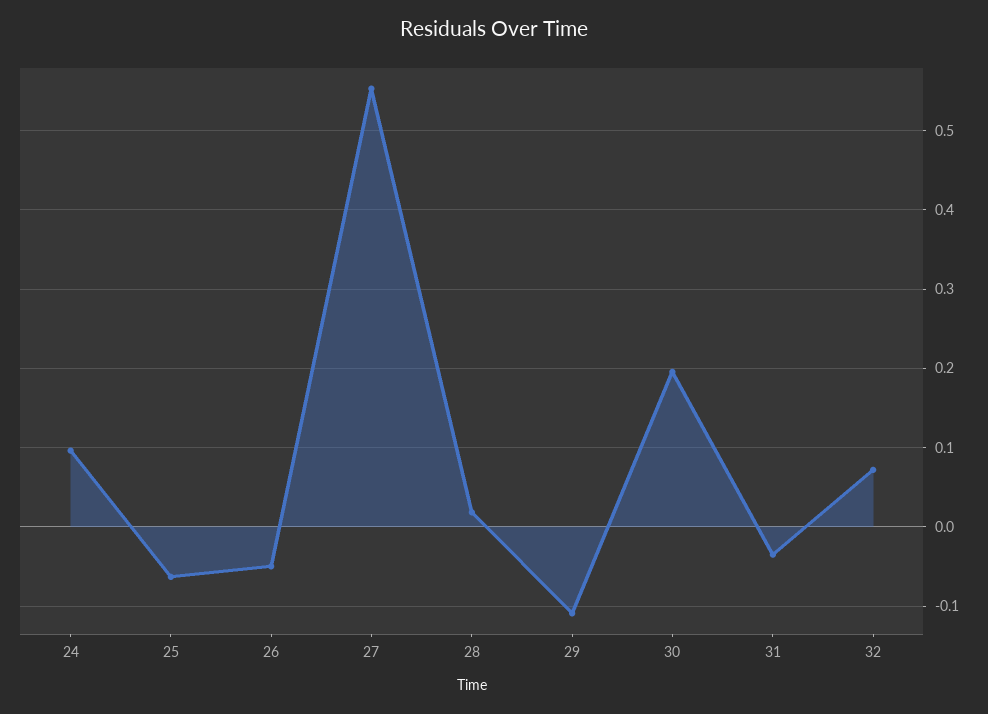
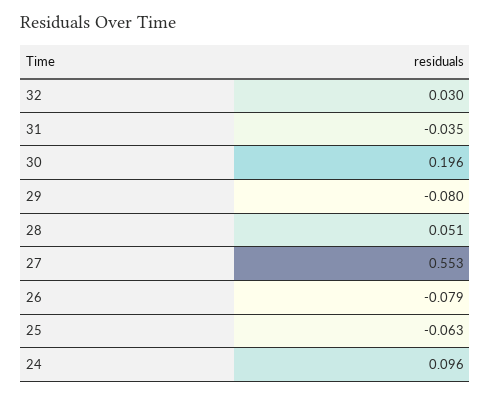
  {
    "24": 0.096,
    "25": -0.063,
-   "26": -0.05,
+   "26": -0.079,
    "27": 0.553,
-   "28": 0.02,
+   "28": 0.051,
-   "29": -0.11,
+   "29": -0.08,
    "30": 0.196,
    "31": -0.035,
-   "32": 0.07
+   "32": 0.03
  }

